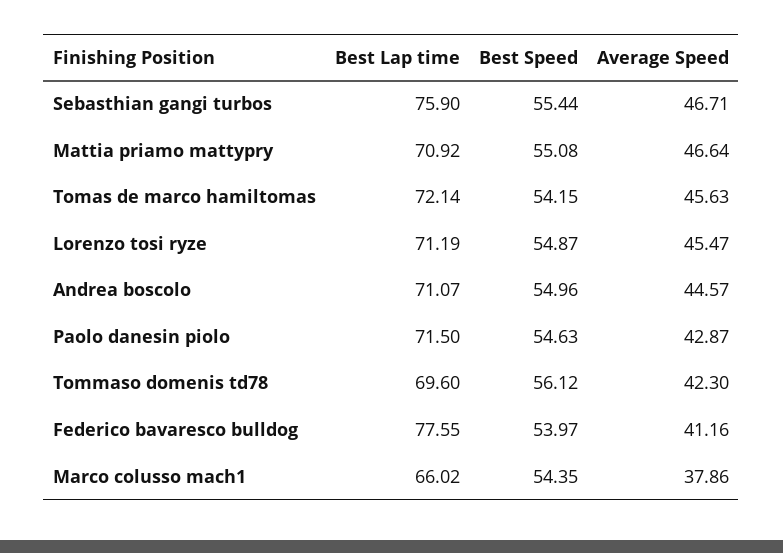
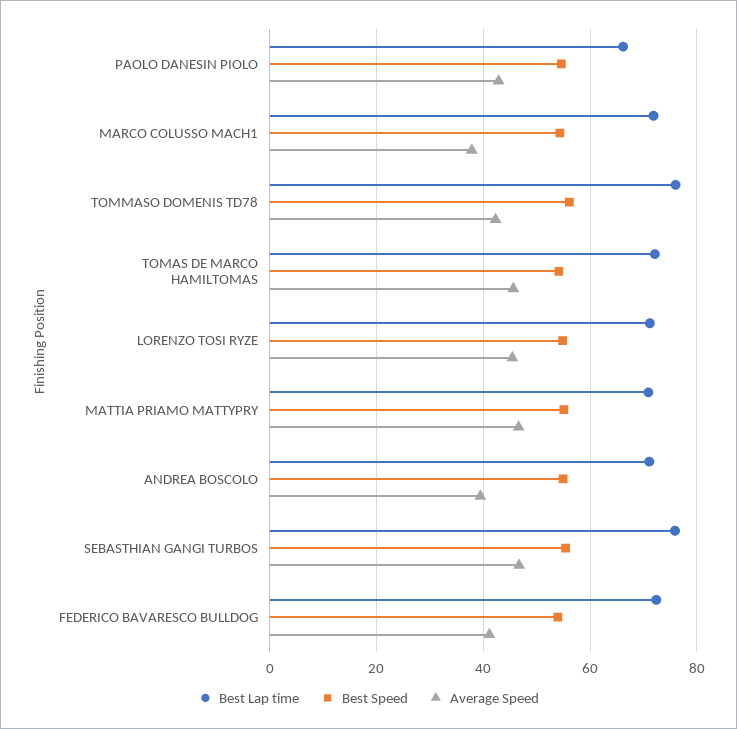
  {
    "Best Lap time": {
      "Sebasthian gangi turbos": 75.9,
      "Mattia priamo mattypry": 70.92,
      "Tomas de marco hamiltomas": 72.14,
      "Lorenzo tosi ryze": 71.19,
      "Andrea boscolo": 71.07,
-     "Paolo danesin piolo": 71.5,
+     "Paolo danesin piolo": 66,
-     "Tommaso domenis td78": 69.6,
+     "Tommaso domenis td78": 76,
-     "Federico bavaresco bulldog": 77.55,
+     "Federico bavaresco bulldog": 72,
-     "Marco colusso mach1": 66.02
+     "Marco colusso mach1": 72
    },
    "Best Speed": {
      "Sebasthian gangi turbos": 55.44,
      "Mattia priamo mattypry": 55.08,
      "Tomas de marco hamiltomas": 54.15,
      "Lorenzo tosi ryze": 54.87,
      "Andrea boscolo": 54.96,
      "Paolo danesin piolo": 54.63,
      "Tommaso domenis td78": 56.12,
      "Federico bavaresco bulldog": 53.97,
      "Marco colusso mach1": 54.35
    },
    "Average Speed": {
      "Sebasthian gangi turbos": 46.71,
      "Mattia priamo mattypry": 46.64,
      "Tomas de marco hamiltomas": 45.63,
      "Lorenzo tosi ryze": 45.47,
-     "Andrea boscolo": 44.57,
+     "Andrea boscolo": 40,
      "Paolo danesin piolo": 42.87,
      "Tommaso domenis td78": 42.3,
      "Federico bavaresco bulldog": 41.16,
      "Marco colusso mach1": 37.86
    }
  }

